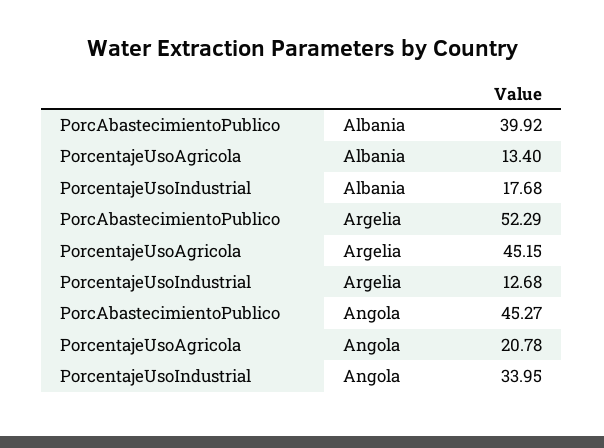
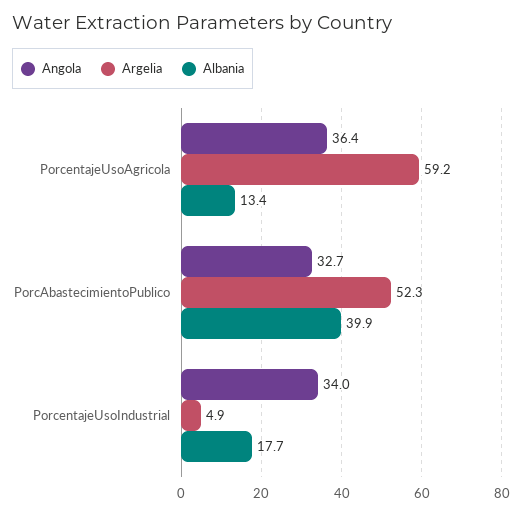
  {
    "Albania": {
      "PorcAbastecimientoPublico": 39.92,
      "PorcentajeUsoAgricola": 13.4,
      "PorcentajeUsoIndustrial": 17.68
    },
    "Argelia": {
      "PorcAbastecimientoPublico": 52.29,
-     "PorcentajeUsoAgricola": 45.15,
+     "PorcentajeUsoAgricola": 59.2,
-     "PorcentajeUsoIndustrial": 12.68
+     "PorcentajeUsoIndustrial": 4.9
    },
    "Angola": {
-     "PorcAbastecimientoPublico": 45.27,
+     "PorcAbastecimientoPublico": 32.7,
-     "PorcentajeUsoAgricola": 20.78,
+     "PorcentajeUsoAgricola": 36.4,
      "PorcentajeUsoIndustrial": 33.95
    }
  }

